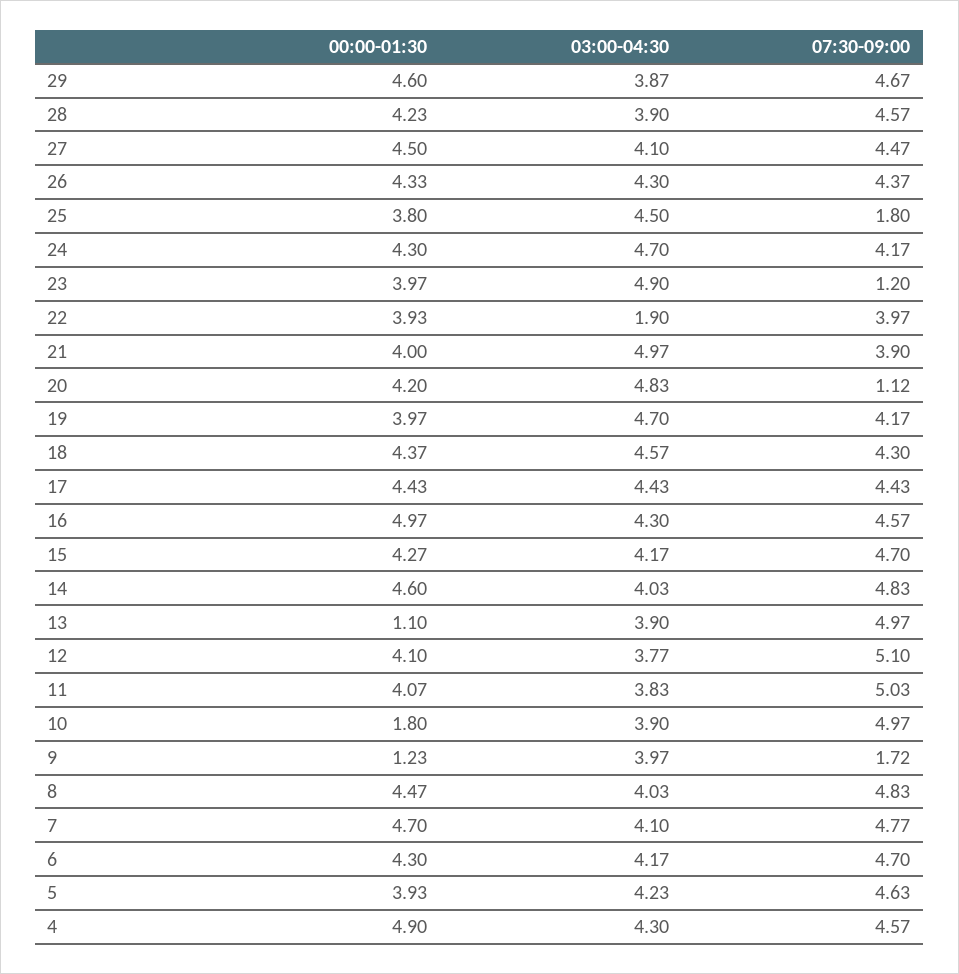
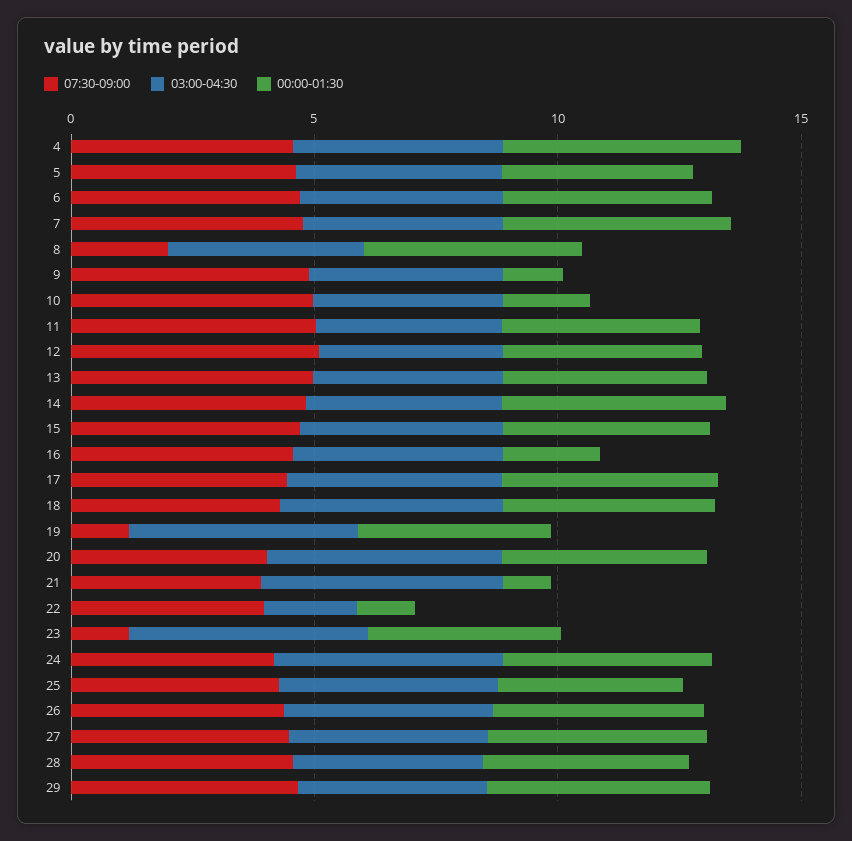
  {
    "00:00-01:30": {
      "29": 4.6,
      "28": 4.23,
      "27": 4.5,
      "26": 4.33,
      "25": 3.8,
      "24": 4.3,
      "23": 3.97,
-     "22": 3.93,
+     "22": 1,
-     "21": 4,
+     "21": 1,
      "20": 4.2,
      "19": 3.97,
      "18": 4.37,
      "17": 4.43,
-     "16": 4.97,
+     "16": 2,
      "15": 4.27,
      "14": 4.6,
-     "13": 1.1,
+     "13": 4,
      "12": 4.1,
      "11": 4.07,
      "10": 1.8,
      "9": 1.23,
      "8": 4.47,
      "7": 4.7,
      "6": 4.3,
      "5": 3.93,
      "4": 4.9
    },
    "03:00-04:30": {
      "29": 3.87,
      "28": 3.9,
      "27": 4.1,
      "26": 4.3,
      "25": 4.5,
      "24": 4.7,
      "23": 4.9,
      "22": 1.9,
      "21": 4.97,
      "20": 4.83,
      "19": 4.7,
      "18": 4.57,
      "17": 4.43,
      "16": 4.3,
      "15": 4.17,
      "14": 4.03,
      "13": 3.9,
      "12": 3.77,
      "11": 3.83,
      "10": 3.9,
      "9": 3.97,
      "8": 4.03,
      "7": 4.1,
      "6": 4.17,
      "5": 4.23,
      "4": 4.3
    },
    "07:30-09:00": {
      "29": 4.67,
      "28": 4.57,
      "27": 4.47,
      "26": 4.37,
-     "25": 1.8,
+     "25": 4,
      "24": 4.17,
      "23": 1.2,
      "22": 3.97,
      "21": 3.9,
-     "20": 1.12,
+     "20": 4,
-     "19": 4.17,
+     "19": 1,
      "18": 4.3,
      "17": 4.43,
      "16": 4.57,
      "15": 4.7,
      "14": 4.83,
      "13": 4.97,
      "12": 5.1,
      "11": 5.03,
      "10": 4.97,
-     "9": 1.72,
+     "9": 5,
-     "8": 4.83,
+     "8": 2,
      "7": 4.77,
      "6": 4.7,
      "5": 4.63,
      "4": 4.57
    }
  }

